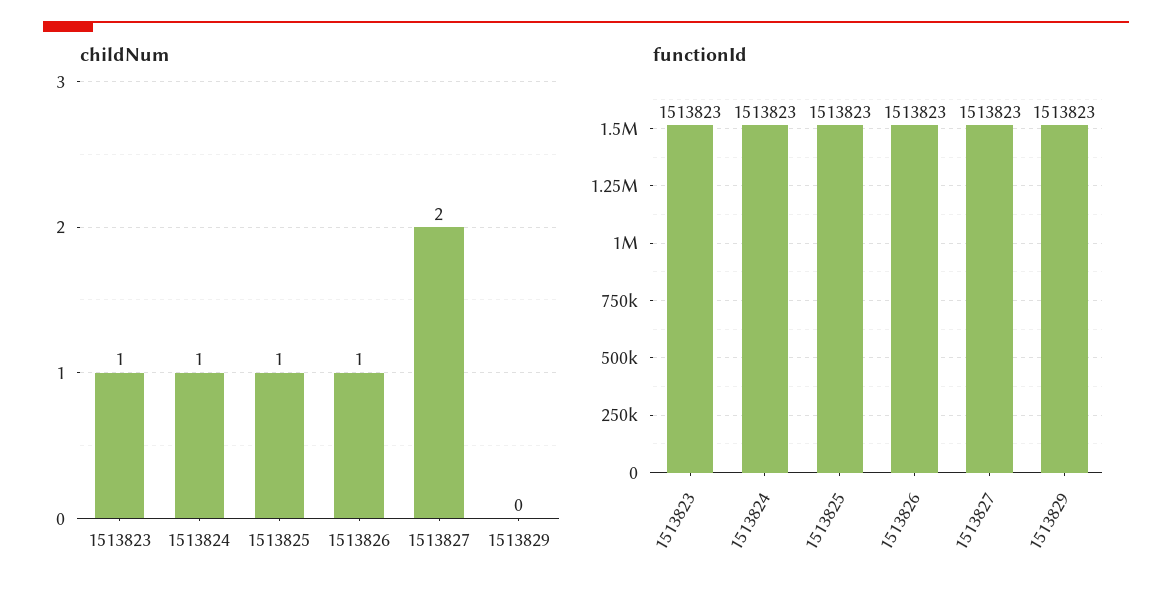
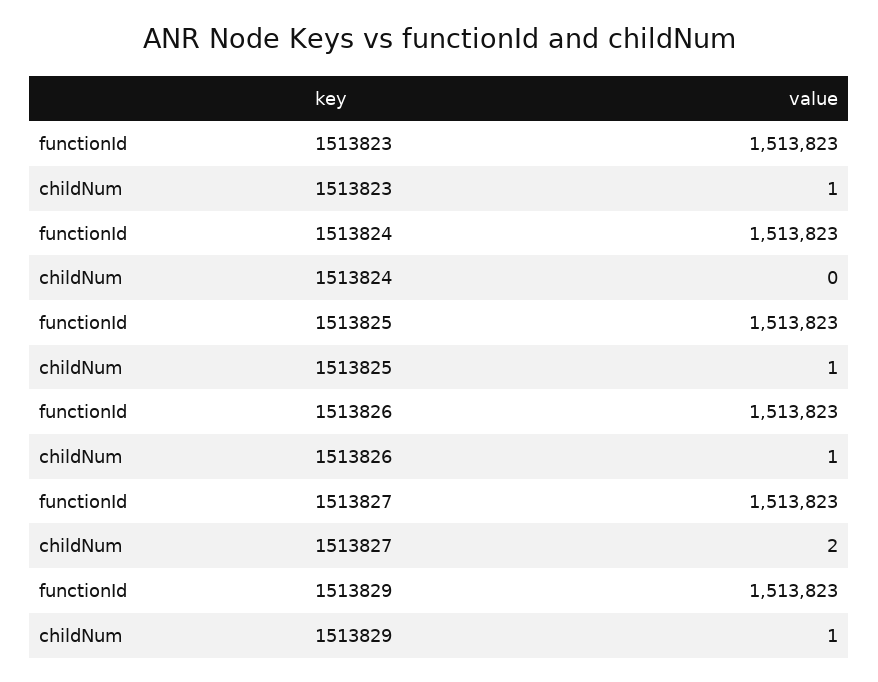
  {
    "childNum": {
      "1513823": 1,
-     "1513824": 1,
+     "1513824": 0,
      "1513825": 1,
      "1513826": 1,
      "1513827": 2,
-     "1513829": 0
+     "1513829": 1
    },
    "functionId": {
      "1513823": 1513823,
      "1513824": 1513823,
      "1513825": 1513823,
      "1513826": 1513823,
      "1513827": 1513823,
      "1513829": 1513823
    }
  }

